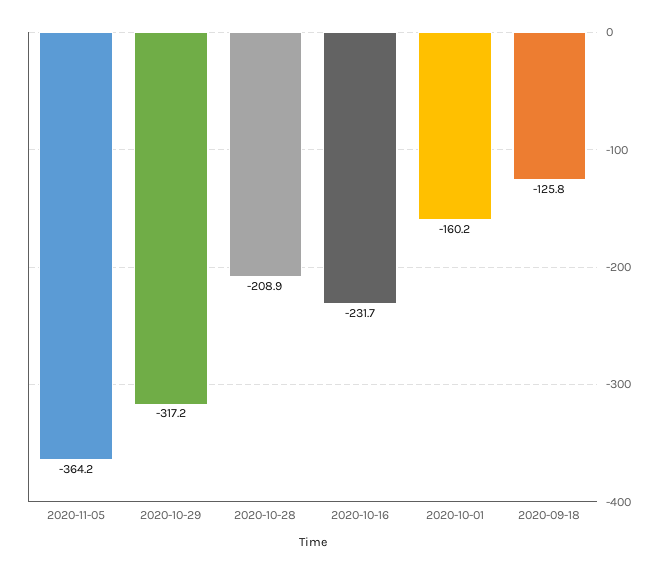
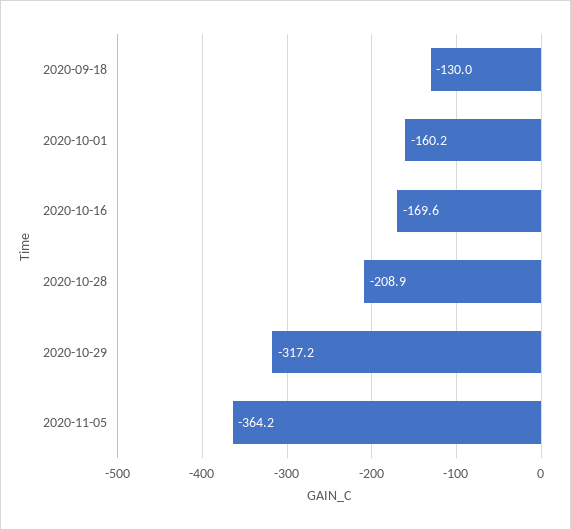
  {
    "2020-11-05": -364.2,
    "2020-10-29": -317.2,
    "2020-10-28": -208.9,
-   "2020-10-16": -231.7,
+   "2020-10-16": -169.6,
    "2020-10-01": -160.2,
-   "2020-09-18": -125.8
+   "2020-09-18": -130
  }

